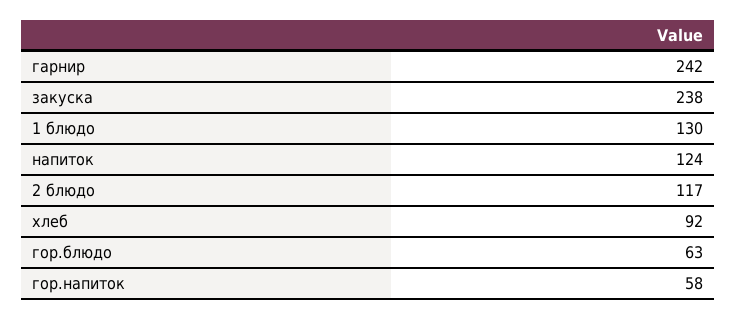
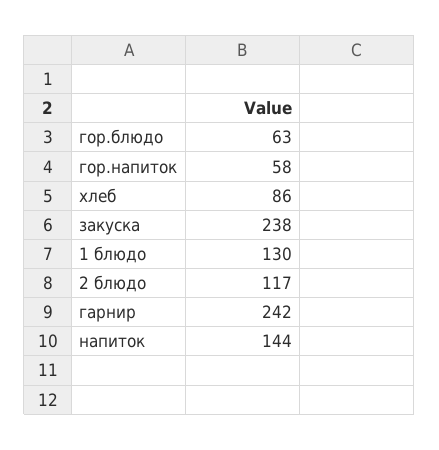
  {
    "гарнир": 242,
    "закуска": 238,
    "1 блюдо": 130,
-   "напиток": 124,
+   "напиток": 144,
    "2 блюдо": 117,
-   "хлеб": 92,
+   "хлеб": 86,
    "гор.блюдо": 63,
    "гор.напиток": 58
  }

